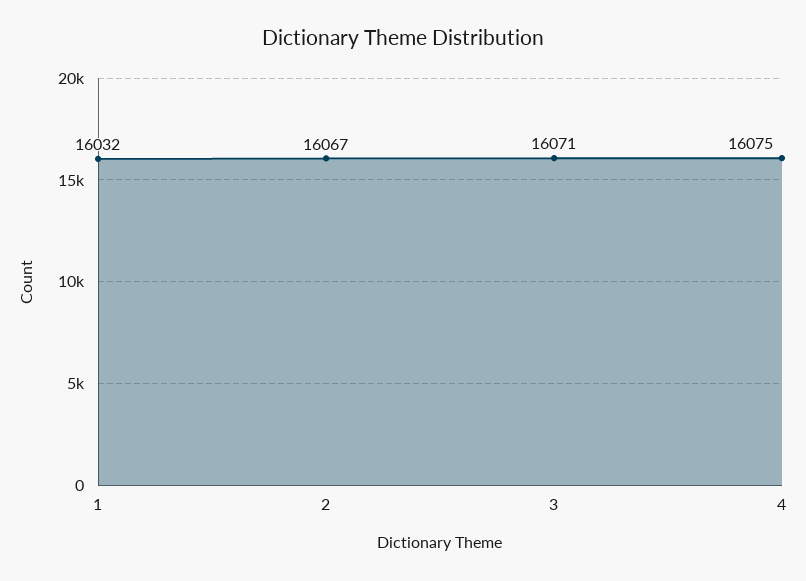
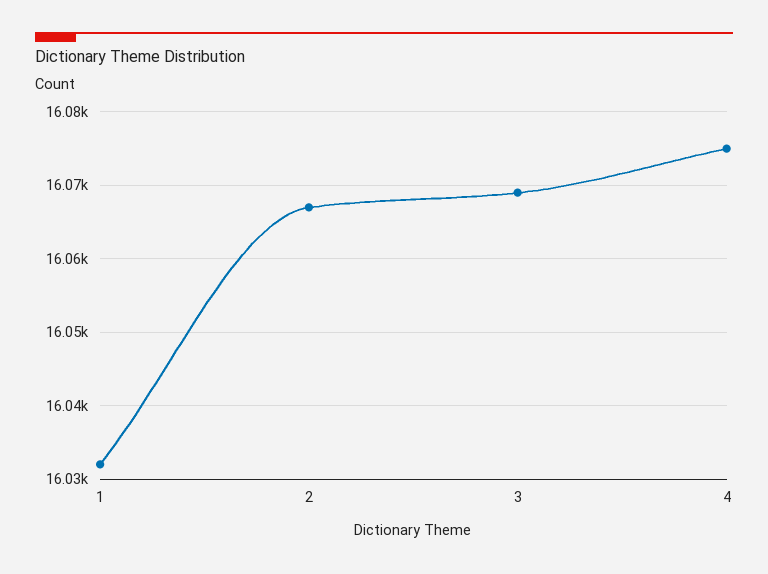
  {
    "1": 16032,
    "2": 16067,
-   "3": 16071,
+   "3": 16069,
    "4": 16075
  }

